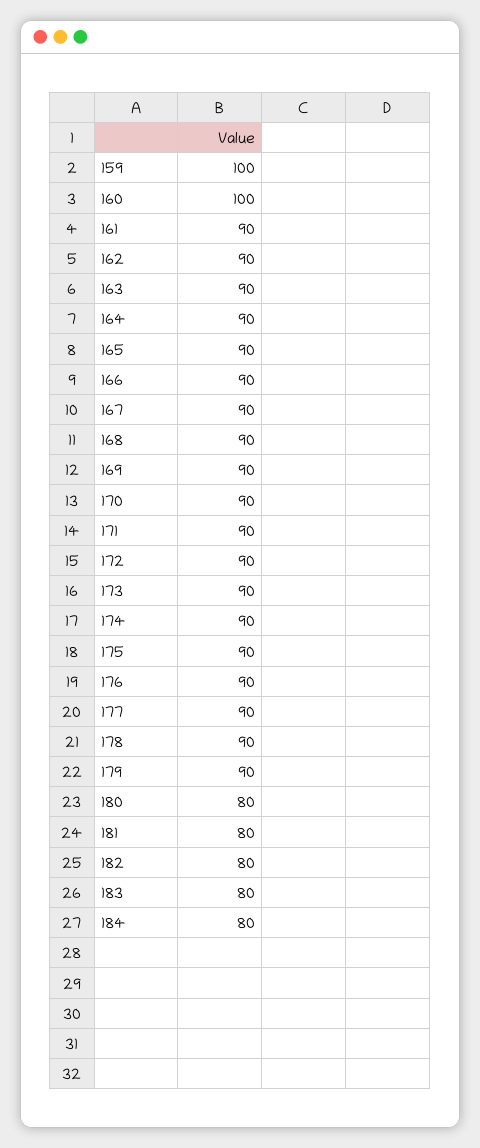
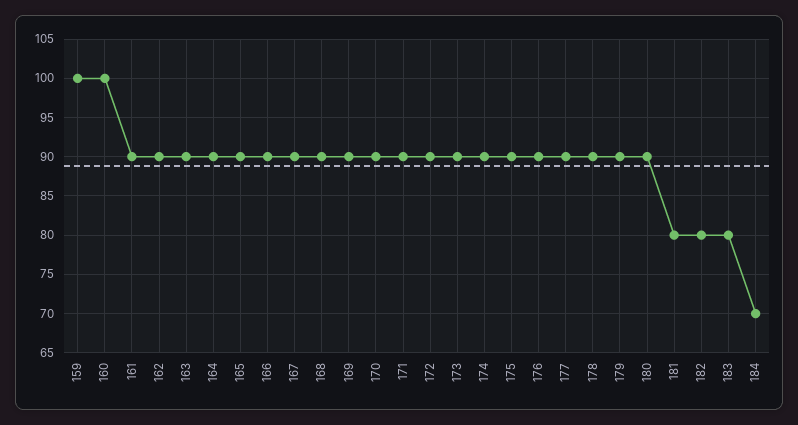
  {
    "159": 100,
    "160": 100,
    "161": 90,
    "162": 90,
    "163": 90,
    "164": 90,
    "165": 90,
    "166": 90,
    "167": 90,
    "168": 90,
    "169": 90,
    "170": 90,
    "171": 90,
    "172": 90,
    "173": 90,
    "174": 90,
    "175": 90,
    "176": 90,
    "177": 90,
    "178": 90,
    "179": 90,
-   "180": 80,
+   "180": 90,
    "181": 80,
    "182": 80,
    "183": 80,
-   "184": 80
+   "184": 70
  }

